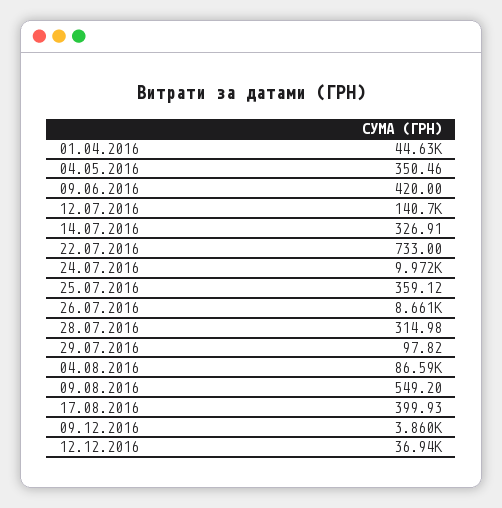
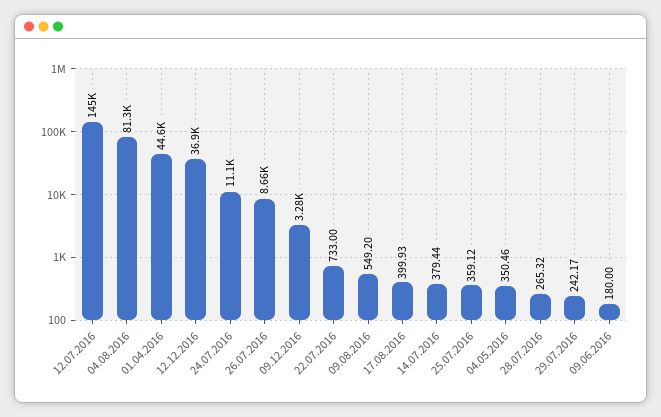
  {
    "01.04.2016": 44630,
    "04.05.2016": 350.46,
-   "09.06.2016": 420,
+   "09.06.2016": 180,
-   "12.07.2016": 140700,
+   "12.07.2016": 145000,
-   "14.07.2016": 326.91,
+   "14.07.2016": 379.44,
    "22.07.2016": 733,
-   "24.07.2016": 9972,
+   "24.07.2016": 11100,
    "25.07.2016": 359.12,
    "26.07.2016": 8661,
-   "28.07.2016": 314.98,
+   "28.07.2016": 265.32,
-   "29.07.2016": 97.82,
+   "29.07.2016": 242.17,
-   "04.08.2016": 86590,
+   "04.08.2016": 81300,
    "09.08.2016": 549.2,
    "17.08.2016": 399.93,
-   "09.12.2016": 3860,
+   "09.12.2016": 3280,
    "12.12.2016": 36940
  }

